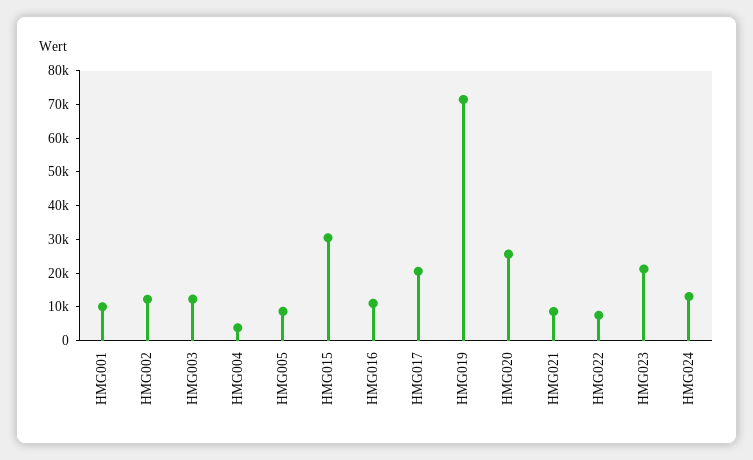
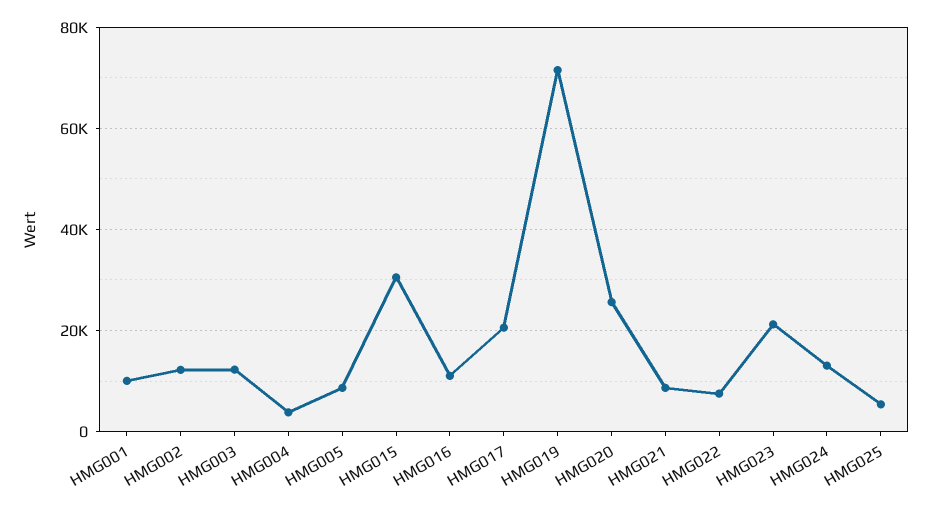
  {
    "HMG001": 10000,
    "HMG002": 12000,
    "HMG003": 12000,
    "HMG004": 4000,
    "HMG005": 8000,
    "HMG015": 30000,
    "HMG016": 12000,
    "HMG017": 20000,
    "HMG019": 72000,
    "HMG020": 26000,
    "HMG021": 8000,
    "HMG022": 8000,
    "HMG023": 22000,
-   "HMG024": 14000
+   "HMG024": 14000,
+   "HMG025": 6000
  }

